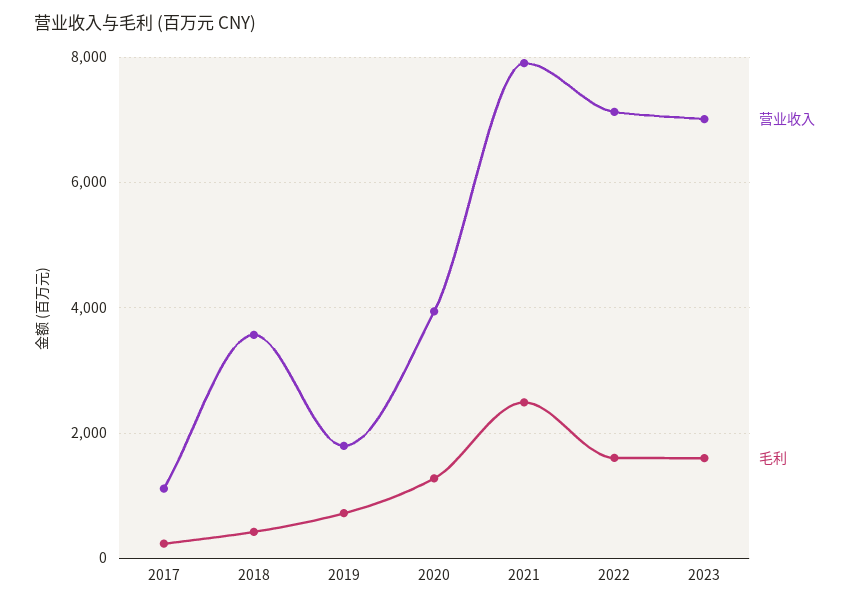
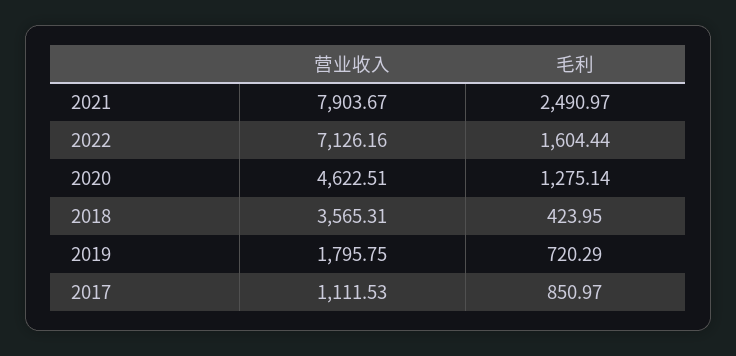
  {
    "营业收入": {
      "2017": 1111.53,
      "2018": 3565.31,
      "2019": 1795.75,
-     "2020": 4000,
+     "2020": 4622.51,
      "2021": 7903.67,
-     "2022": 7126.16,
+     "2022": 7126.16
-     "2023": 7000
    },
    "毛利": {
-     "2017": 200,
+     "2017": 850.97,
      "2018": 423.95,
      "2019": 720.29,
      "2020": 1275.14,
      "2021": 2490.97,
-     "2022": 1604.44,
+     "2022": 1604.44
-     "2023": 1600
    }
  }

